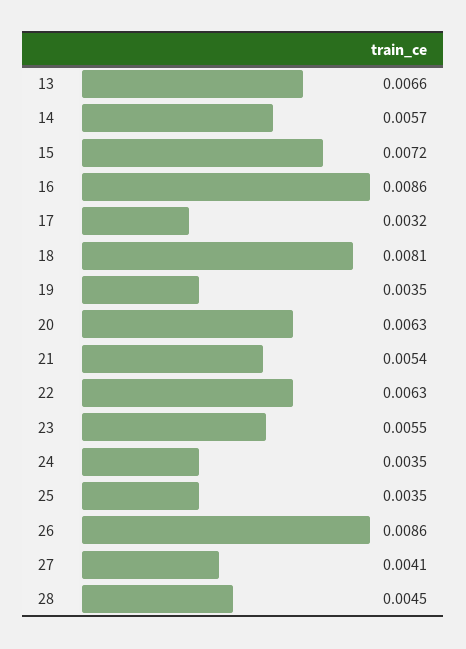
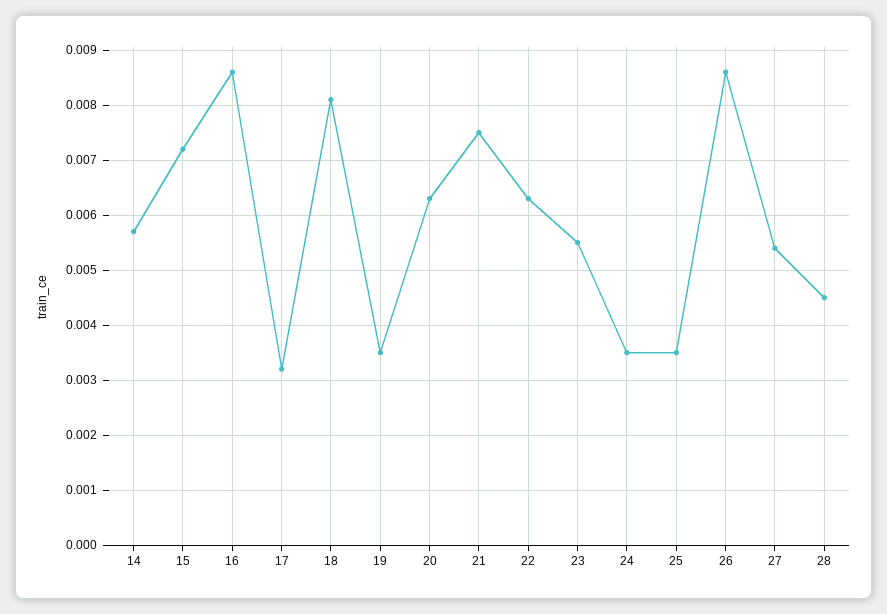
  {
-   "13": 0.0066,
    "14": 0.0057,
    "15": 0.0072,
    "16": 0.0086,
    "17": 0.0032,
    "18": 0.0081,
    "19": 0.0035,
    "20": 0.0063,
-   "21": 0.0054,
+   "21": 0.0075,
    "22": 0.0063,
    "23": 0.0055,
    "24": 0.0035,
    "25": 0.0035,
    "26": 0.0086,
-   "27": 0.0041,
+   "27": 0.0055,
    "28": 0.0045
  }

